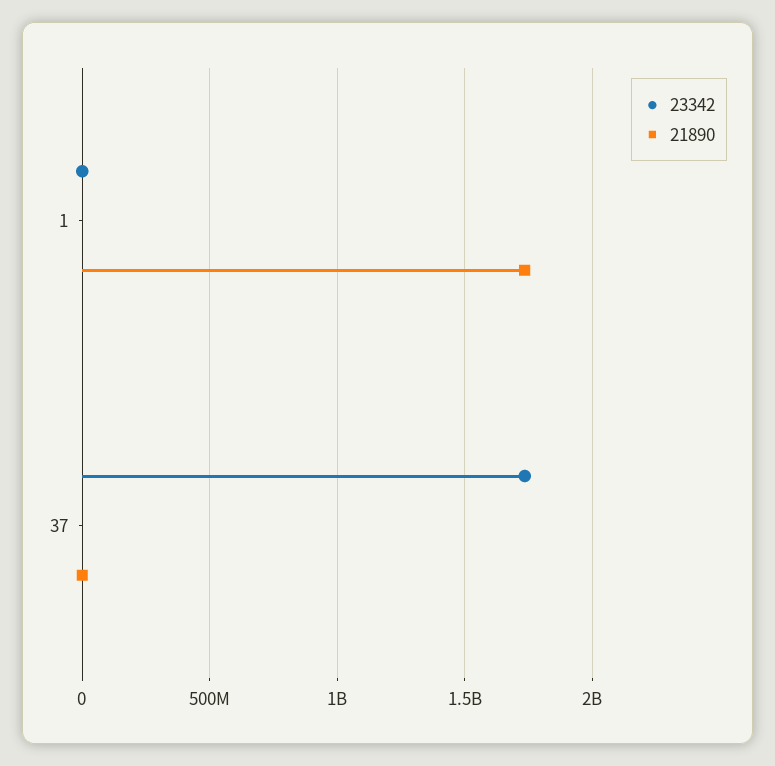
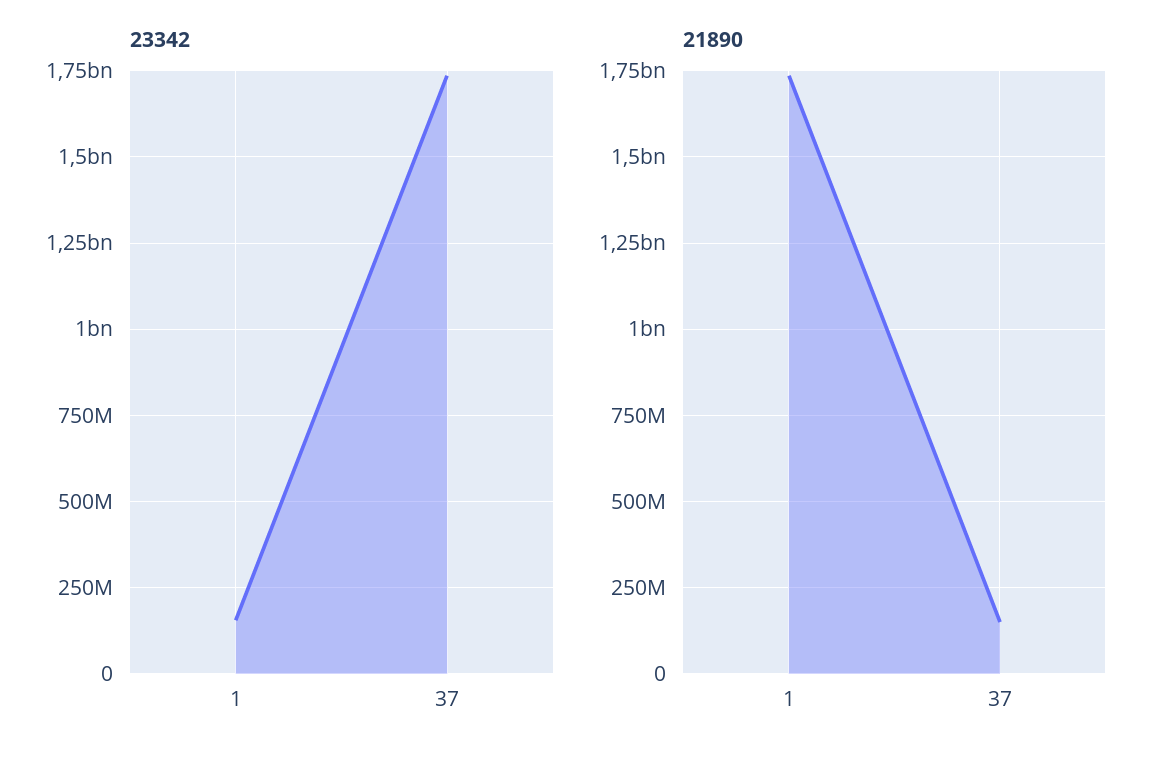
  {
    "23342": {
-     "1": 0,
+     "1": 150000000,
      "37": 1725000000
    },
    "21890": {
      "1": 1725000000,
-     "37": 0
+     "37": 150000000
    }
  }

